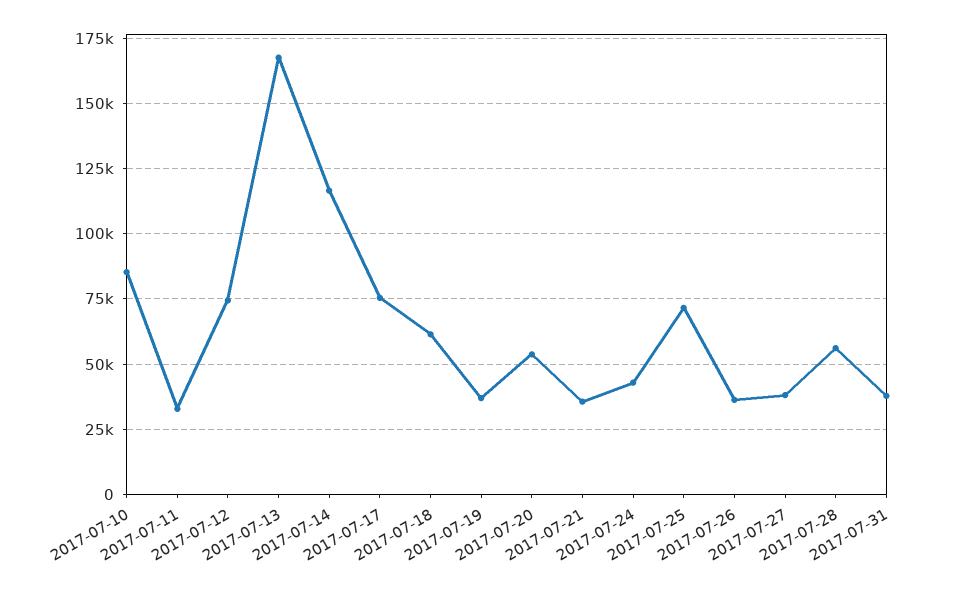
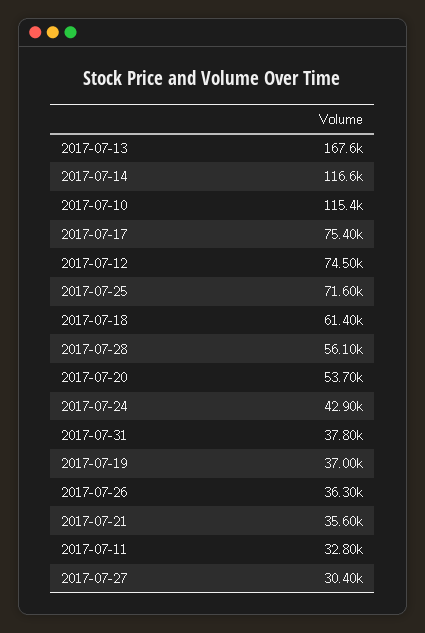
  {
-   "2017-07-10": 85000,
+   "2017-07-10": 115400,
    "2017-07-11": 32800,
    "2017-07-12": 74500,
    "2017-07-13": 167600,
    "2017-07-14": 116600,
    "2017-07-17": 75400,
    "2017-07-18": 61400,
    "2017-07-19": 37000,
    "2017-07-20": 53700,
    "2017-07-21": 35600,
    "2017-07-24": 42900,
    "2017-07-25": 71600,
    "2017-07-26": 36300,
-   "2017-07-27": 37500,
+   "2017-07-27": 30400,
    "2017-07-28": 56100,
    "2017-07-31": 37800
  }

